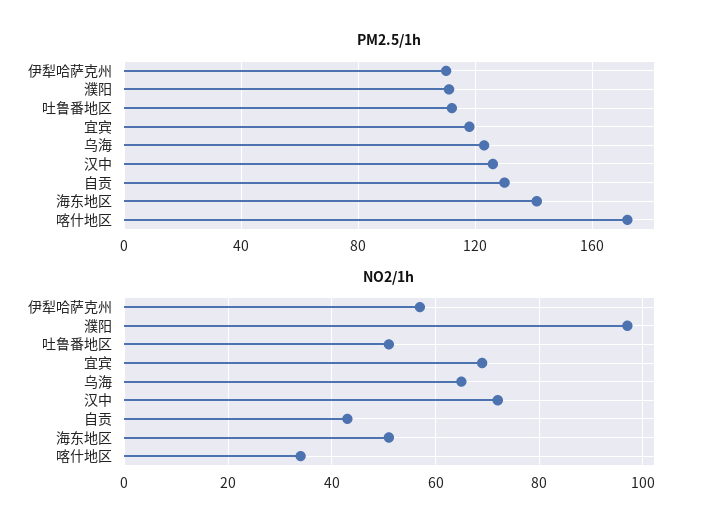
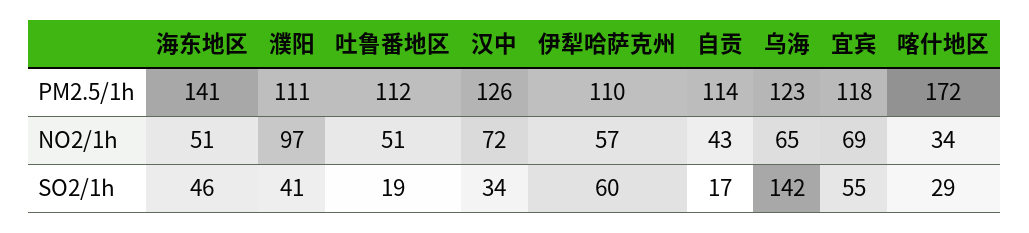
  {
    "PM2.5/1h": {
      "伊犁哈萨克州": 110,
      "濮阳": 111,
      "吐鲁番地区": 112,
      "宜宾": 118,
      "乌海": 123,
      "汉中": 126,
-     "自贡": 130,
+     "自贡": 114,
      "海东地区": 141,
      "喀什地区": 172
    },
    "NO2/1h": {
      "伊犁哈萨克州": 57,
      "濮阳": 97,
      "吐鲁番地区": 51,
      "宜宾": 69,
      "乌海": 65,
      "汉中": 72,
      "自贡": 43,
      "海东地区": 51,
      "喀什地区": 34
-   }
+   },
+   "SO2/1h": {
+     "海东地区": 46,
+     "濮阳": 41,
+     "吐鲁番地区": 19,
+     "汉中": 34,
+     "伊犁哈萨克州": 60,
+     "自贡": 17,
+     "乌海": 142,
+     "宜宾": 55,
+     "喀什地区": 29
+   }
  }

